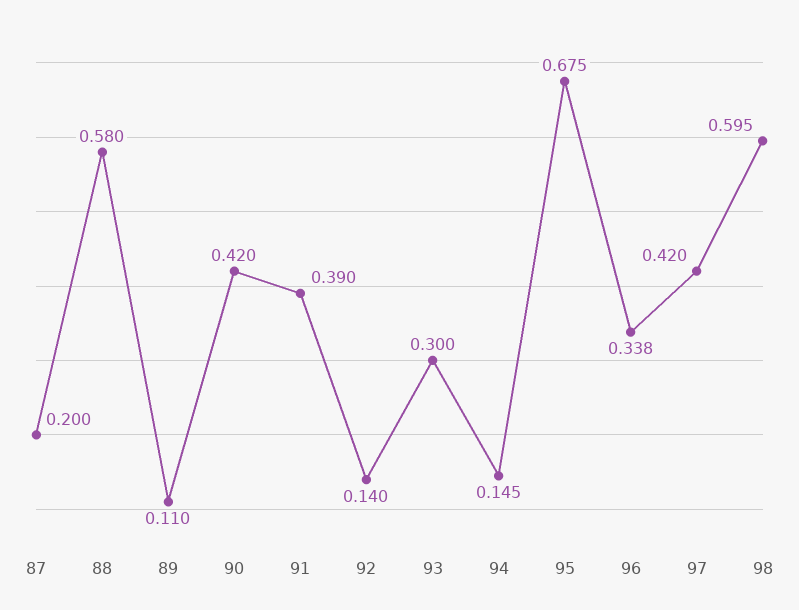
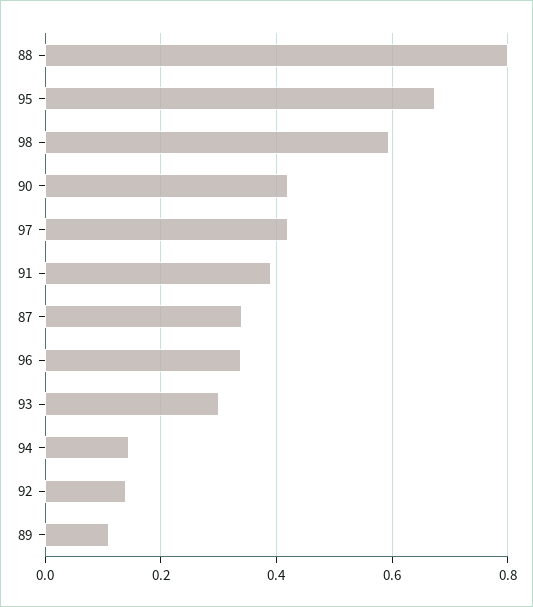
  {
-   "87": 0.2,
+   "87": 0.34,
-   "88": 0.58,
+   "88": 0.8,
    "89": 0.11,
    "90": 0.42,
    "91": 0.39,
    "92": 0.14,
    "93": 0.3,
    "94": 0.145,
    "95": 0.675,
    "96": 0.338,
    "97": 0.42,
    "98": 0.595
  }

